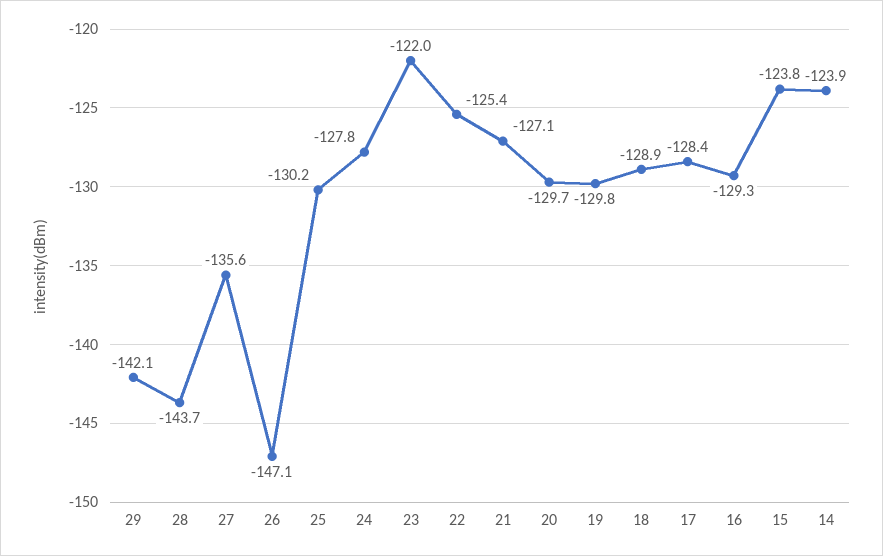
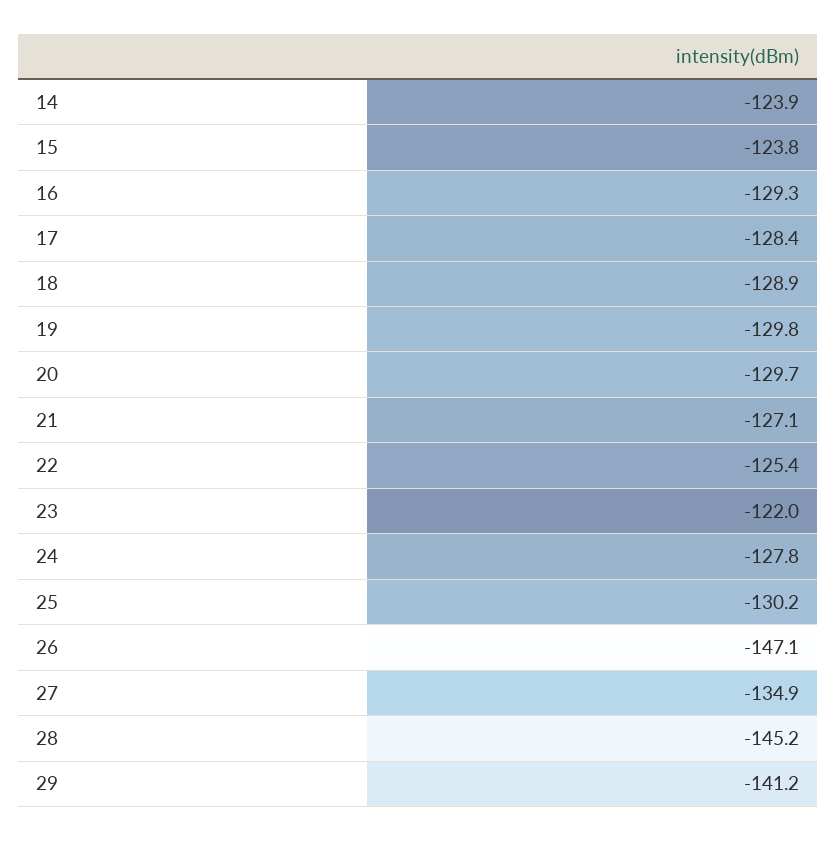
  {
-   "29": -142.1,
+   "29": -141.2,
-   "28": -143.7,
+   "28": -145.2,
-   "27": -135.6,
+   "27": -134.9,
    "26": -147.1,
    "25": -130.2,
    "24": -127.8,
    "23": -122,
    "22": -125.4,
    "21": -127.1,
    "20": -129.7,
    "19": -129.8,
    "18": -128.9,
    "17": -128.4,
    "16": -129.3,
    "15": -123.8,
    "14": -123.9
  }

